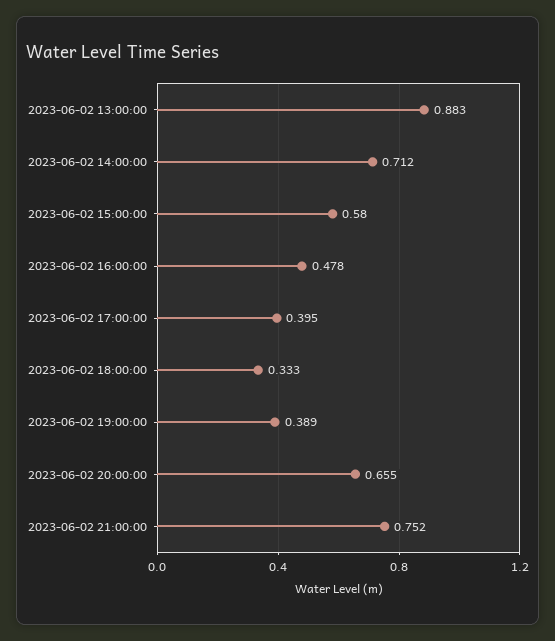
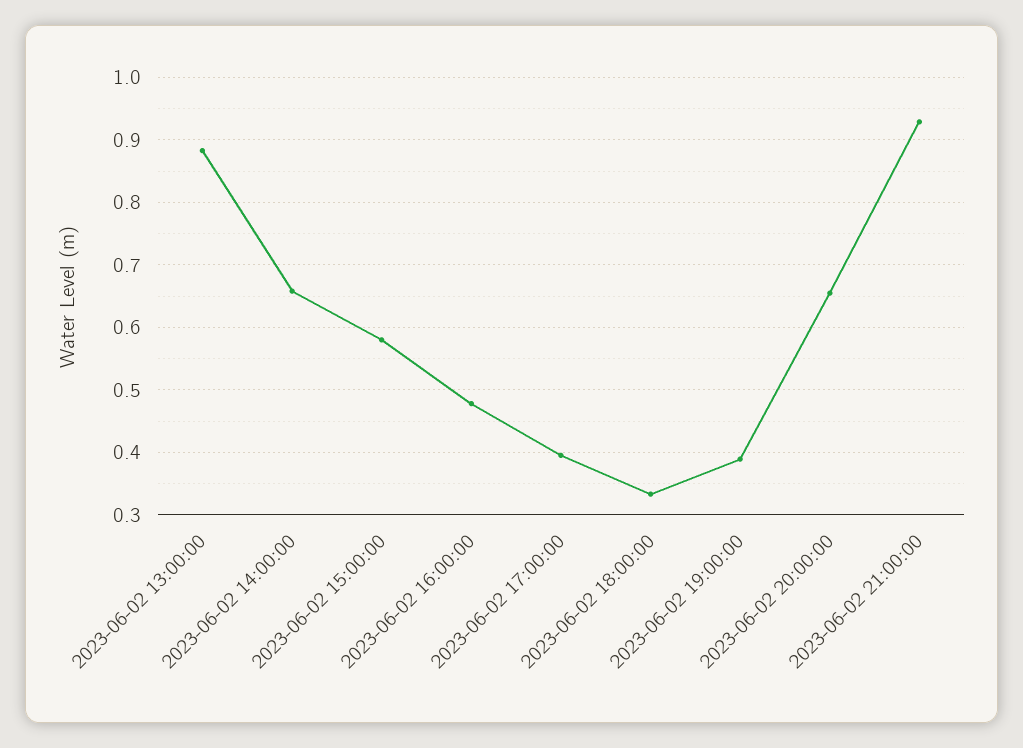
  {
    "2023-06-02 13:00:00": 0.883,
-   "2023-06-02 14:00:00": 0.712,
+   "2023-06-02 14:00:00": 0.66,
    "2023-06-02 15:00:00": 0.58,
    "2023-06-02 16:00:00": 0.478,
    "2023-06-02 17:00:00": 0.395,
    "2023-06-02 18:00:00": 0.333,
    "2023-06-02 19:00:00": 0.389,
    "2023-06-02 20:00:00": 0.655,
-   "2023-06-02 21:00:00": 0.752
+   "2023-06-02 21:00:00": 0.93
  }

